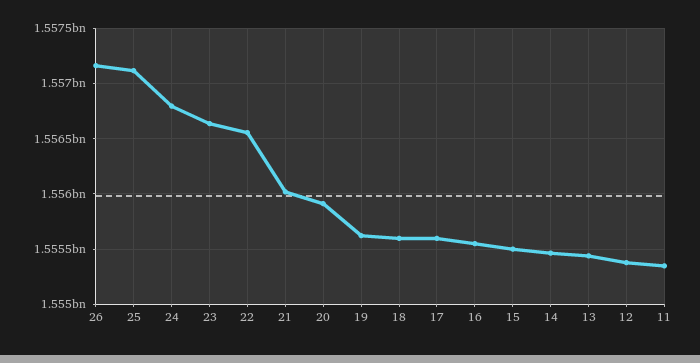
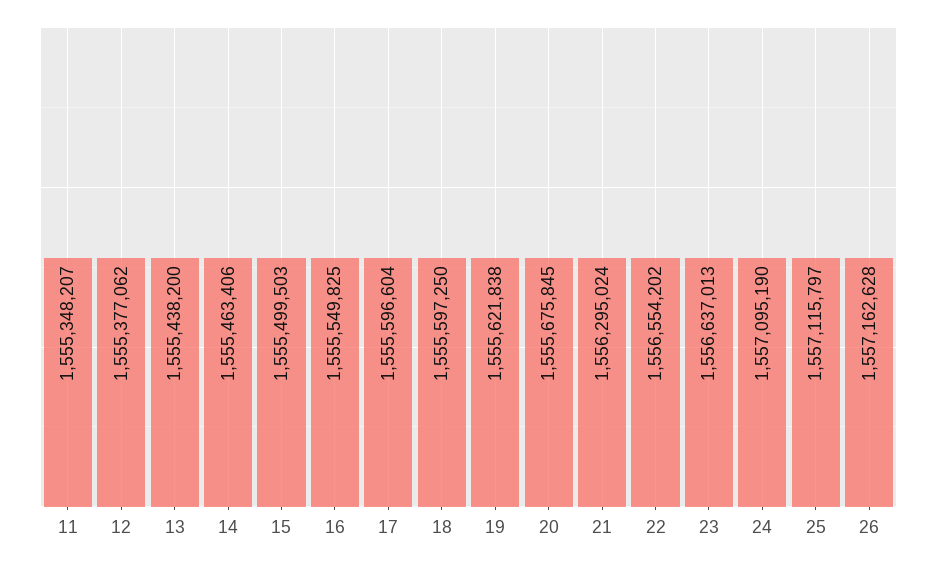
  {
    "26": 1557162628,
    "25": 1557115797,
-   "24": 1556800000,
+   "24": 1557095190,
    "23": 1556637013,
    "22": 1556554202,
-   "21": 1556000000,
+   "21": 1556295024,
-   "20": 1555900000,
+   "20": 1555675845,
    "19": 1555621838,
    "18": 1555597250,
    "17": 1555596604,
    "16": 1555549825,
    "15": 1555499503,
    "14": 1555463406,
    "13": 1555438200,
    "12": 1555377062,
    "11": 1555348207
  }

